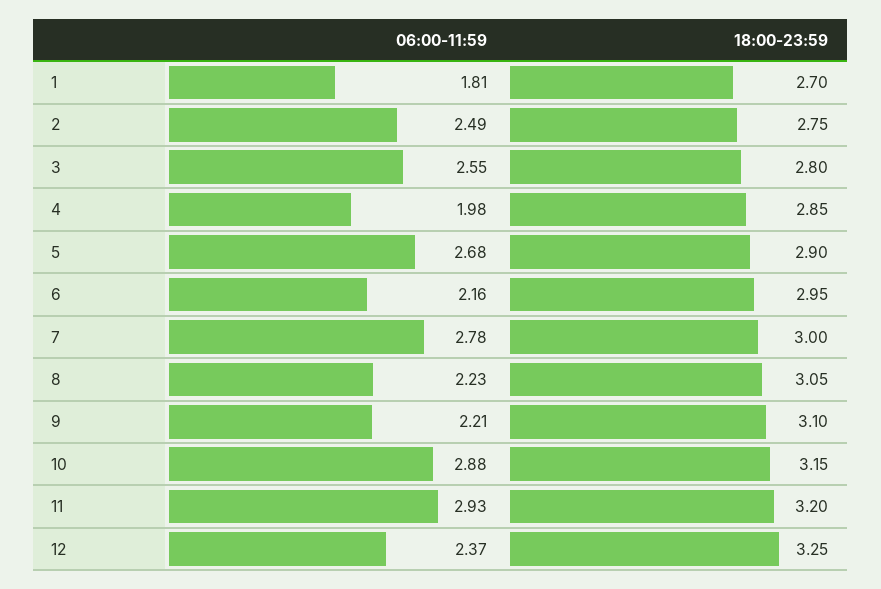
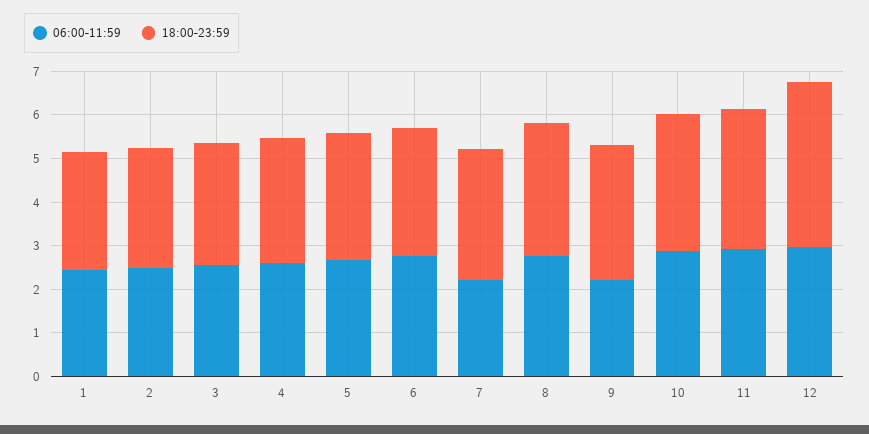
  {
    "06:00-11:59": {
-     "1": 1.81,
+     "1": 2.4,
      "2": 2.49,
      "3": 2.55,
-     "4": 1.98,
+     "4": 2.6,
      "5": 2.68,
-     "6": 2.16,
+     "6": 2.8,
-     "7": 2.78,
+     "7": 2.2,
-     "8": 2.23,
+     "8": 2.8,
      "9": 2.21,
      "10": 2.88,
      "11": 2.93,
-     "12": 2.37
+     "12": 3
    },
    "18:00-23:59": {
      "1": 2.7,
      "2": 2.75,
      "3": 2.8,
      "4": 2.85,
      "5": 2.9,
      "6": 2.95,
      "7": 3,
      "8": 3.05,
      "9": 3.1,
      "10": 3.15,
      "11": 3.2,
-     "12": 3.25
+     "12": 3.8
    }
  }

